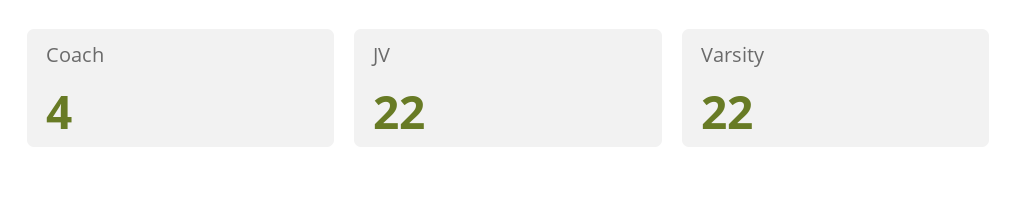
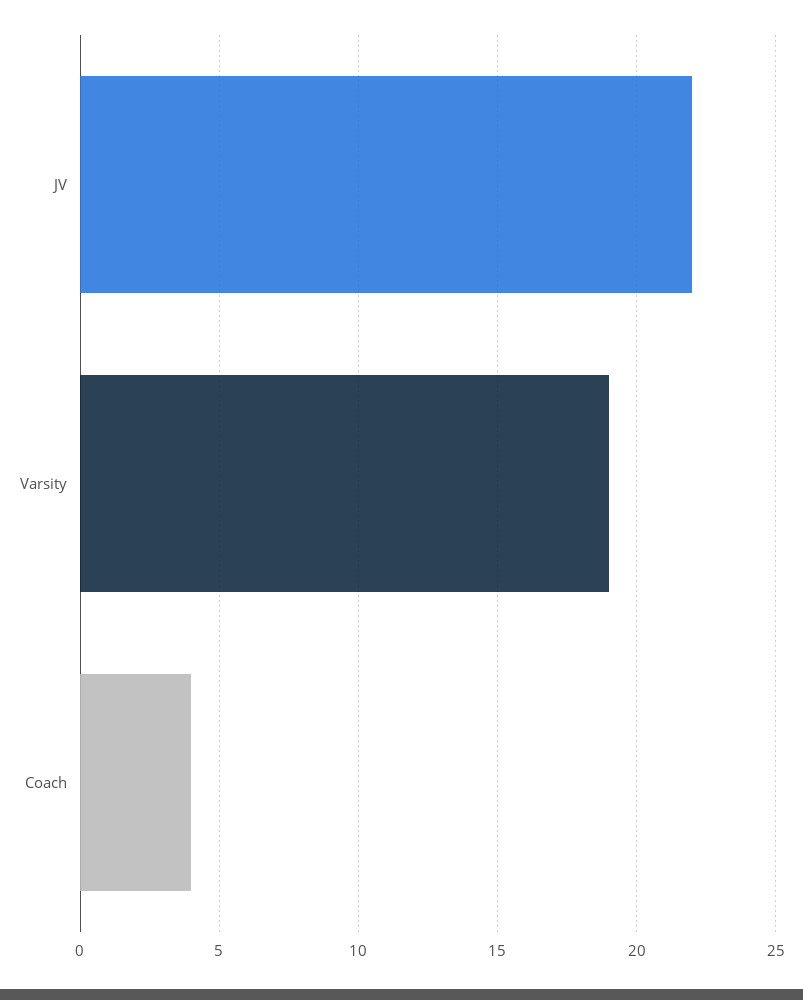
  {
    "Coach": 4,
    "JV": 22,
-   "Varsity": 22
+   "Varsity": 19
  }

